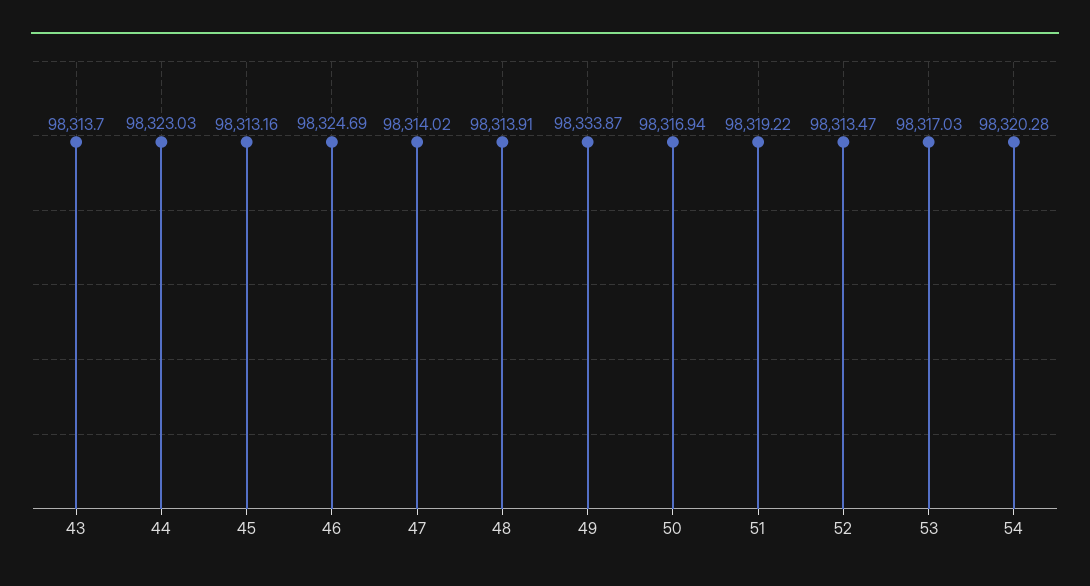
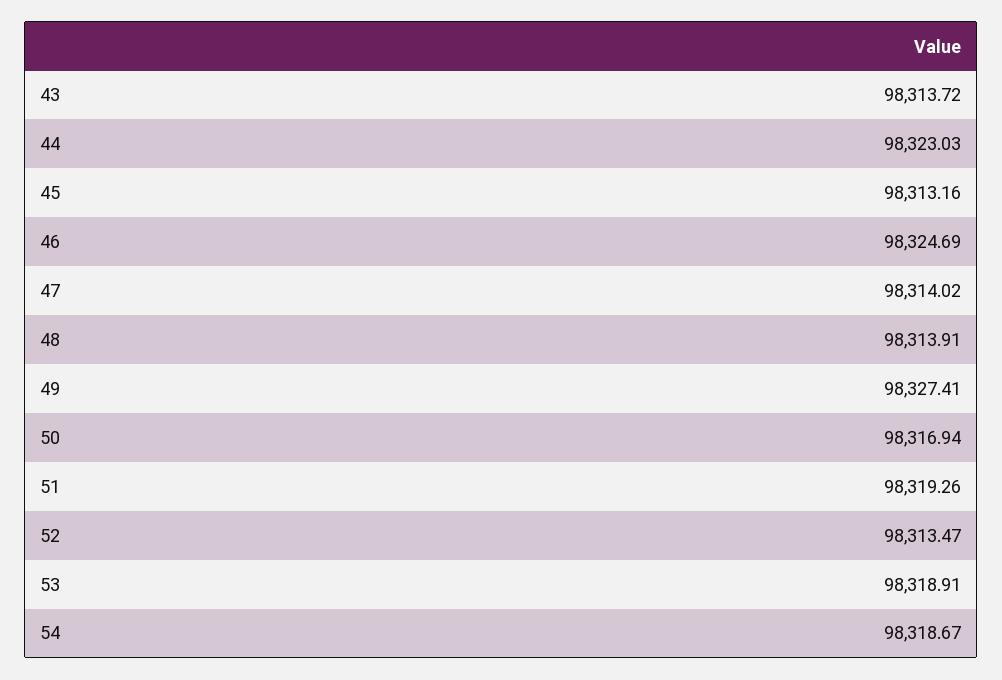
  {
-   "43": 98313.7,
+   "43": 98313.72,
    "44": 98323.03,
    "45": 98313.16,
    "46": 98324.69,
    "47": 98314.02,
    "48": 98313.91,
-   "49": 98333.87,
+   "49": 98327.41,
    "50": 98316.94,
-   "51": 98319.22,
+   "51": 98319.26,
    "52": 98313.47,
-   "53": 98317.03,
+   "53": 98318.91,
-   "54": 98320.28
+   "54": 98318.67
  }

